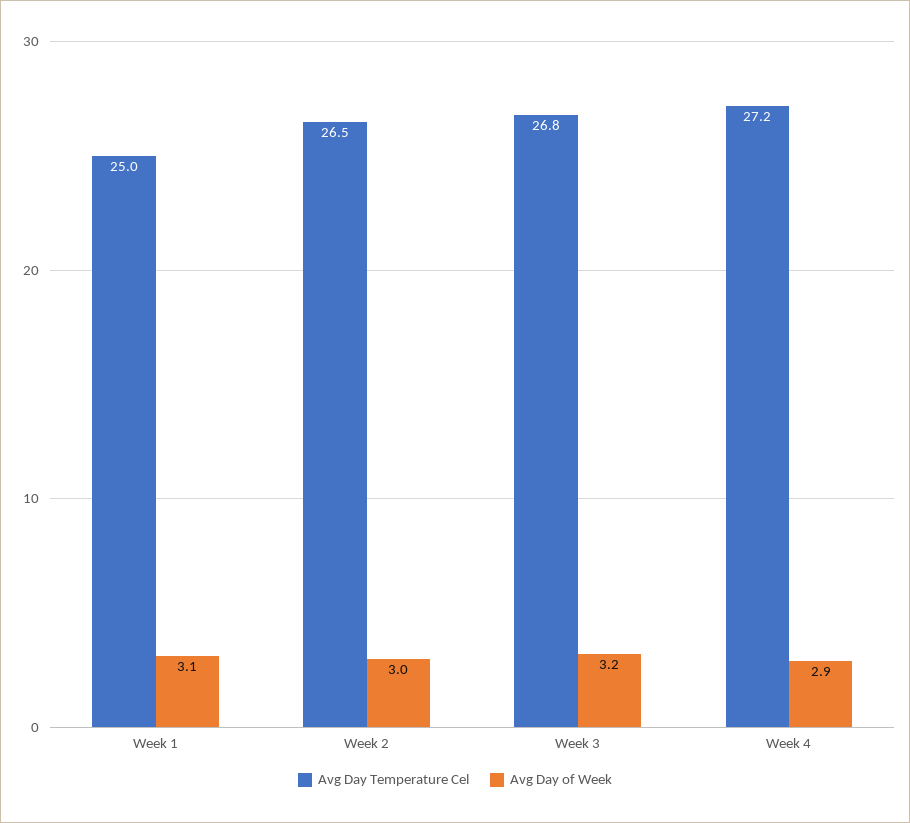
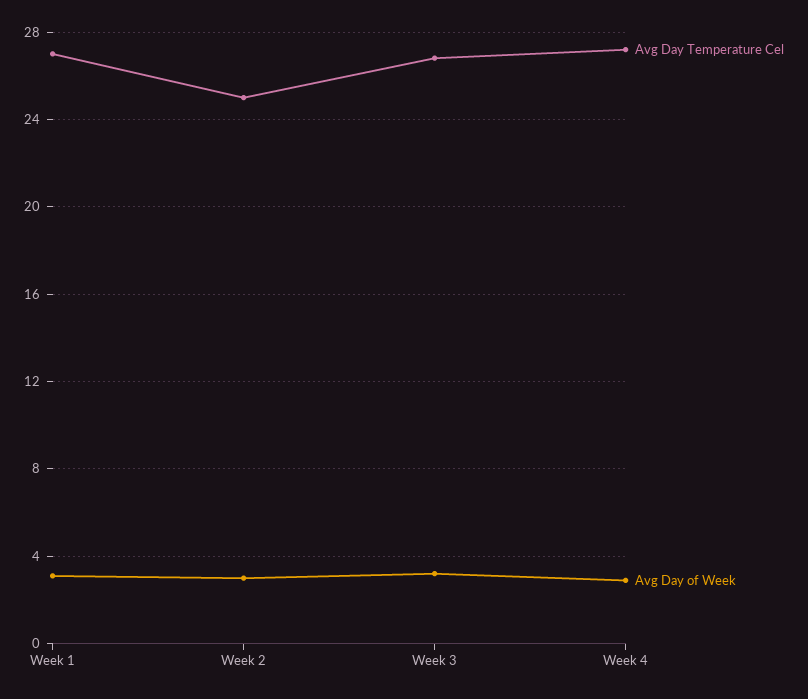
  {
    "Avg Day Temperature Cel": {
-     "Week 1": 25,
+     "Week 1": 27,
-     "Week 2": 26.5,
+     "Week 2": 25,
      "Week 3": 26.8,
      "Week 4": 27.2
    },
    "Avg Day of Week": {
      "Week 1": 3.1,
      "Week 2": 3,
      "Week 3": 3.2,
      "Week 4": 2.9
    }
  }

